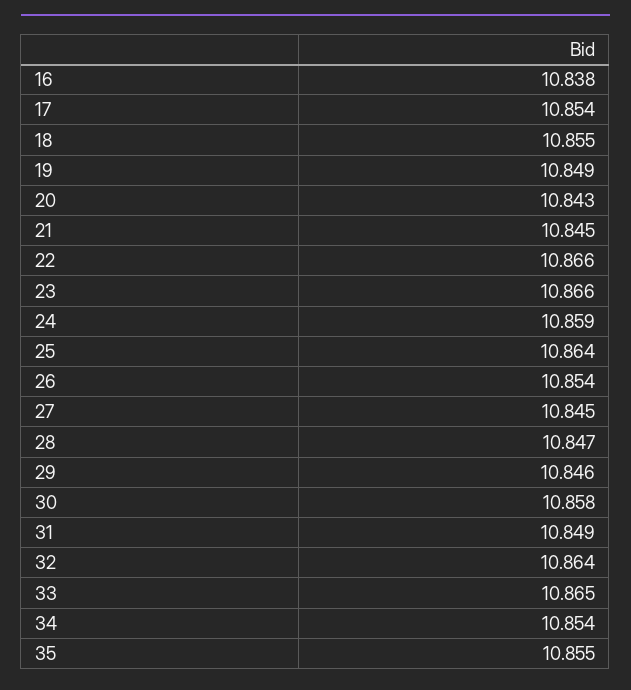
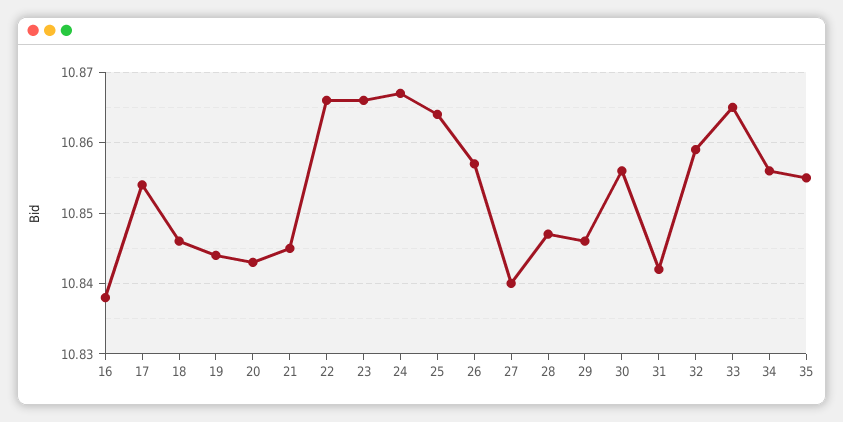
  {
    "16": 10.838,
    "17": 10.854,
-   "18": 10.855,
+   "18": 10.846,
-   "19": 10.849,
+   "19": 10.844,
    "20": 10.843,
    "21": 10.845,
    "22": 10.866,
    "23": 10.866,
-   "24": 10.859,
+   "24": 10.867,
    "25": 10.864,
-   "26": 10.854,
+   "26": 10.857,
-   "27": 10.845,
+   "27": 10.84,
    "28": 10.847,
    "29": 10.846,
-   "30": 10.858,
+   "30": 10.856,
-   "31": 10.849,
+   "31": 10.842,
-   "32": 10.864,
+   "32": 10.859,
    "33": 10.865,
-   "34": 10.854,
+   "34": 10.856,
    "35": 10.855
  }

